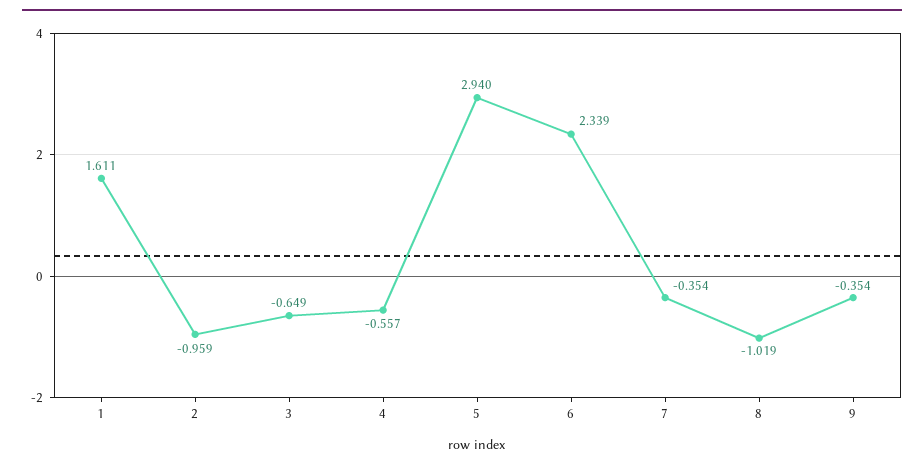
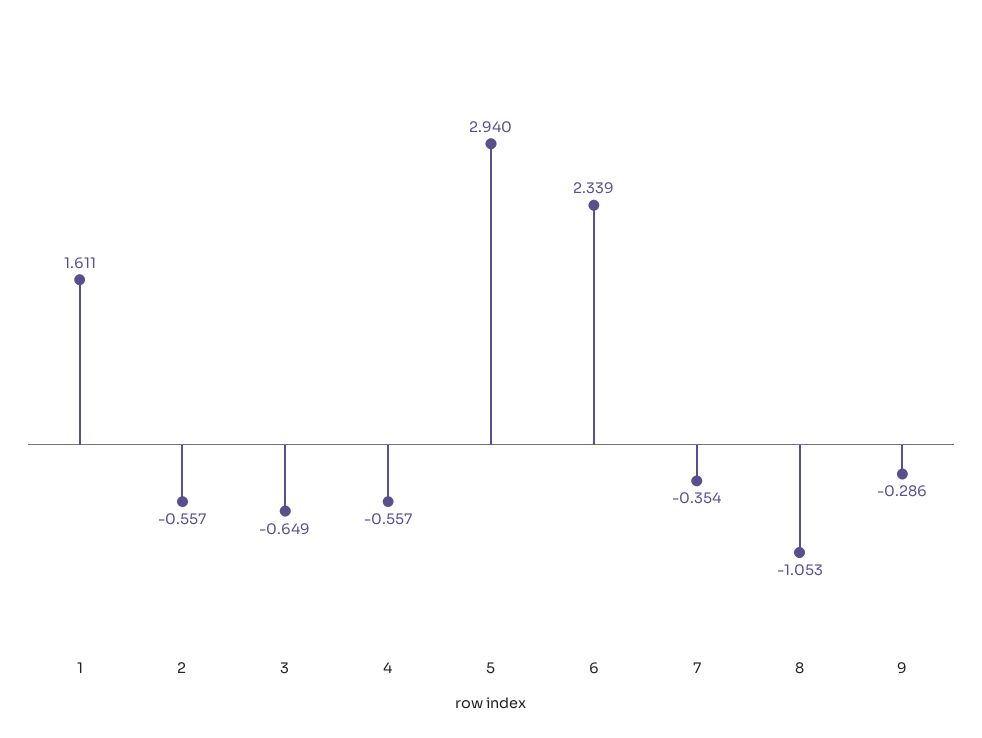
  {
    "1": 1.611,
-   "2": -0.959,
+   "2": -0.557,
    "3": -0.649,
    "4": -0.557,
    "5": 2.94,
    "6": 2.339,
    "7": -0.354,
-   "8": -1.019,
+   "8": -1.053,
-   "9": -0.354
+   "9": -0.286
  }

